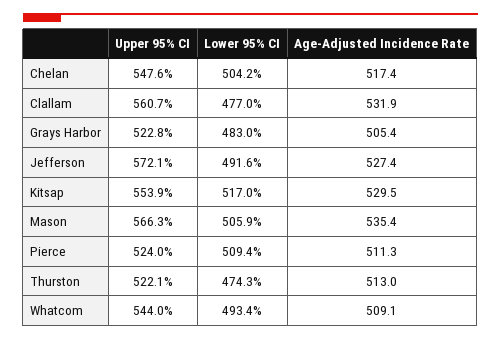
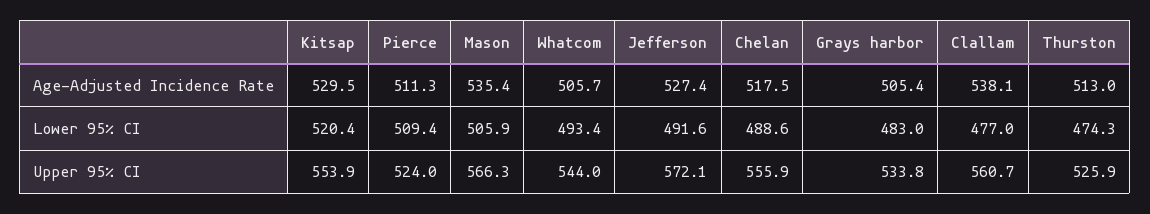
  {
    "Upper 95% CI": {
-     "Chelan": 547.6,
+     "Chelan": 555.9,
      "Clallam": 560.7,
-     "Grays Harbor": 522.8,
+     "Grays Harbor": 533.8,
      "Jefferson": 572.1,
      "Kitsap": 553.9,
      "Mason": 566.3,
      "Pierce": 524,
-     "Thurston": 522.1,
+     "Thurston": 525.9,
      "Whatcom": 544
    },
    "Lower 95% CI": {
-     "Chelan": 504.2,
+     "Chelan": 488.6,
      "Clallam": 477,
      "Grays Harbor": 483,
      "Jefferson": 491.6,
-     "Kitsap": 517,
+     "Kitsap": 520.4,
      "Mason": 505.9,
      "Pierce": 509.4,
      "Thurston": 474.3,
      "Whatcom": 493.4
    },
    "Age-Adjusted Incidence Rate": {
-     "Chelan": 517.4,
+     "Chelan": 517.5,
-     "Clallam": 531.9,
+     "Clallam": 538.1,
      "Grays Harbor": 505.4,
      "Jefferson": 527.4,
      "Kitsap": 529.5,
      "Mason": 535.4,
      "Pierce": 511.3,
      "Thurston": 513,
-     "Whatcom": 509.1
+     "Whatcom": 505.7
    }
  }

